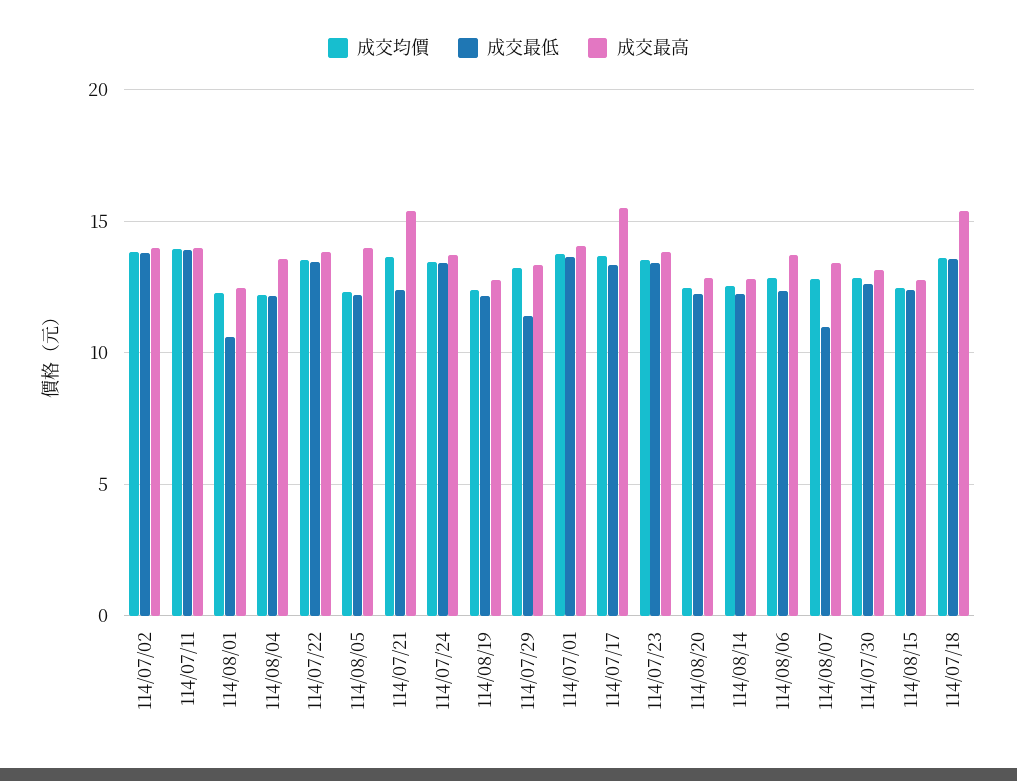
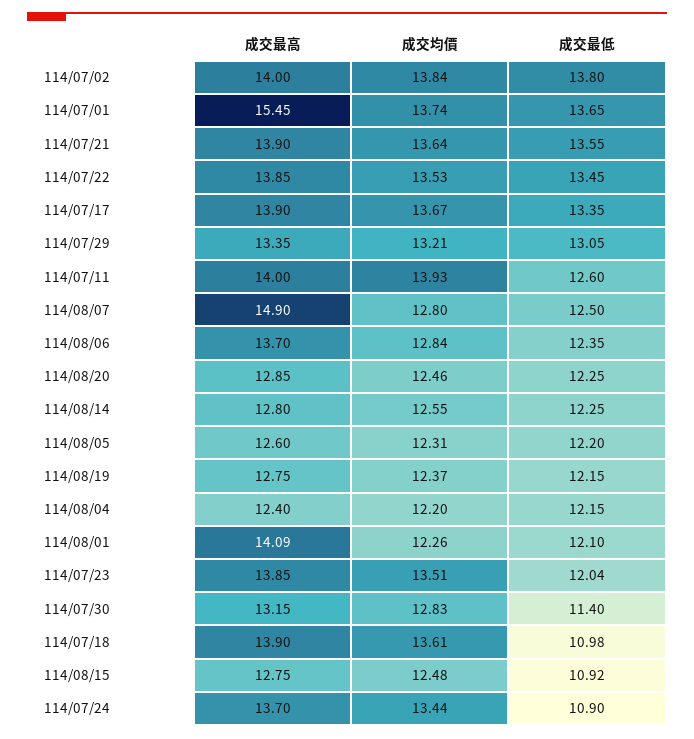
  {
    "成交均價": {
      "114/07/02": 13.84,
      "114/07/11": 13.93,
      "114/08/01": 12.26,
      "114/08/04": 12.2,
      "114/07/22": 13.53,
      "114/08/05": 12.31,
      "114/07/21": 13.64,
      "114/07/24": 13.44,
      "114/08/19": 12.37,
      "114/07/29": 13.21,
      "114/07/01": 13.74,
      "114/07/17": 13.67,
      "114/07/23": 13.51,
      "114/08/20": 12.46,
      "114/08/14": 12.55,
      "114/08/06": 12.84,
      "114/08/07": 12.8,
      "114/07/30": 12.83,
      "114/08/15": 12.48,
      "114/07/18": 13.61
    },
    "成交最低": {
      "114/07/02": 13.8,
-     "114/07/11": 14,
+     "114/07/11": 12.6,
-     "114/08/01": 10.5,
+     "114/08/01": 12.1,
      "114/08/04": 12.15,
      "114/07/22": 13.45,
      "114/08/05": 12.2,
-     "114/07/21": 12.5,
+     "114/07/21": 13.55,
-     "114/07/24": 13.5,
+     "114/07/24": 10.9,
      "114/08/19": 12.15,
-     "114/07/29": 11.5,
+     "114/07/29": 13.05,
      "114/07/01": 13.65,
      "114/07/17": 13.35,
-     "114/07/23": 13.5,
+     "114/07/23": 12.04,
      "114/08/20": 12.25,
      "114/08/14": 12.25,
      "114/08/06": 12.35,
-     "114/08/07": 11,
+     "114/08/07": 12.5,
-     "114/07/30": 12.5,
+     "114/07/30": 11.4,
-     "114/08/15": 12.5,
+     "114/08/15": 10.92,
-     "114/07/18": 13.5
+     "114/07/18": 10.98
    },
    "成交最高": {
      "114/07/02": 14,
      "114/07/11": 14,
-     "114/08/01": 12.5,
+     "114/08/01": 14.09,
-     "114/08/04": 13.5,
+     "114/08/04": 12.4,
      "114/07/22": 13.85,
-     "114/08/05": 14,
+     "114/08/05": 12.6,
-     "114/07/21": 15.5,
+     "114/07/21": 13.9,
      "114/07/24": 13.7,
      "114/08/19": 12.75,
      "114/07/29": 13.35,
-     "114/07/01": 14,
+     "114/07/01": 15.45,
-     "114/07/17": 15.5,
+     "114/07/17": 13.9,
      "114/07/23": 13.85,
      "114/08/20": 12.85,
      "114/08/14": 12.8,
      "114/08/06": 13.7,
-     "114/08/07": 13.5,
+     "114/08/07": 14.9,
      "114/07/30": 13.15,
      "114/08/15": 12.75,
-     "114/07/18": 15.5
+     "114/07/18": 13.9
    }
  }

